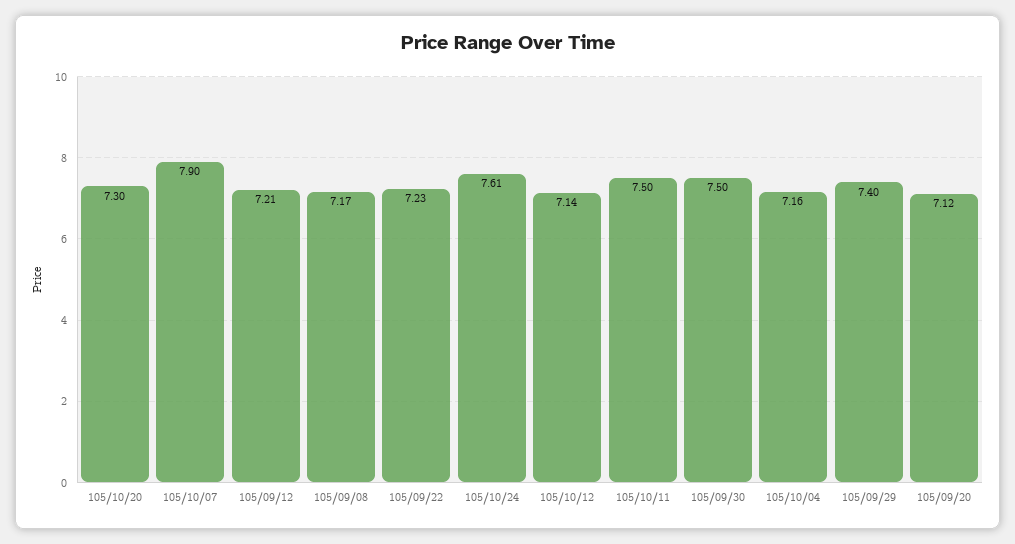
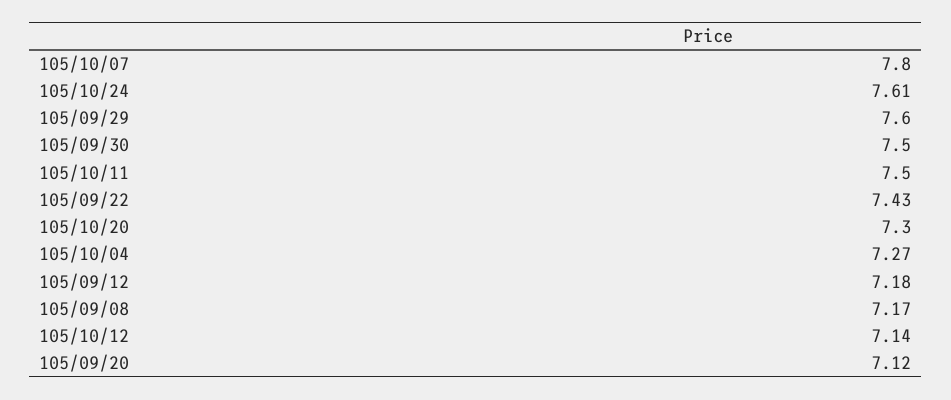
  {
    "105/10/20": 7.3,
-   "105/10/07": 7.9,
+   "105/10/07": 7.8,
-   "105/09/12": 7.21,
+   "105/09/12": 7.18,
    "105/09/08": 7.17,
-   "105/09/22": 7.23,
+   "105/09/22": 7.43,
    "105/10/24": 7.61,
    "105/10/12": 7.14,
    "105/10/11": 7.5,
    "105/09/30": 7.5,
-   "105/10/04": 7.16,
+   "105/10/04": 7.27,
-   "105/09/29": 7.4,
+   "105/09/29": 7.6,
    "105/09/20": 7.12
  }

